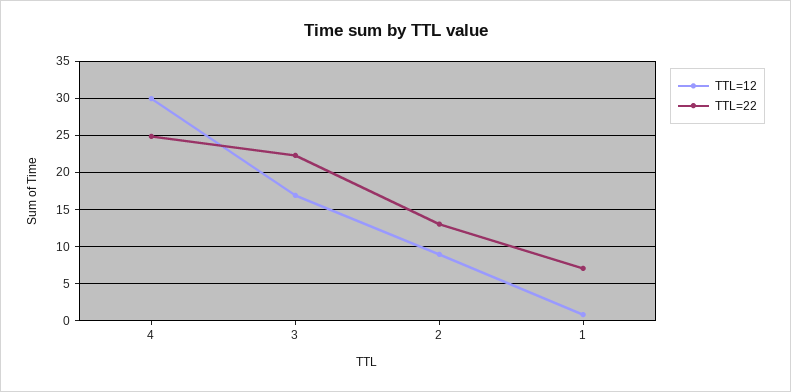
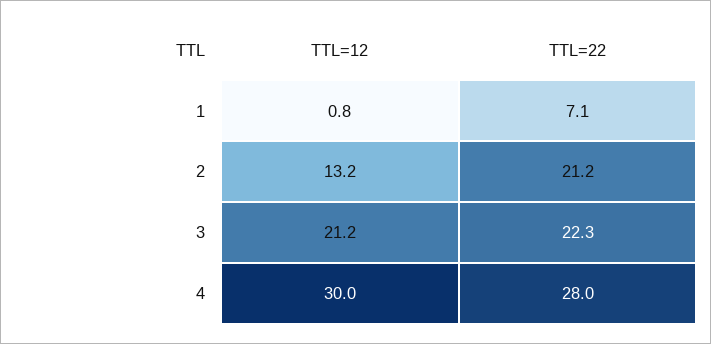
  {
    "TTL=12": {
      "4": 30,
-     "3": 17,
+     "3": 21.2,
-     "2": 9,
+     "2": 13.2,
      "1": 0.8
    },
    "TTL=22": {
-     "4": 25,
+     "4": 28,
      "3": 22.3,
-     "2": 13,
+     "2": 21.2,
      "1": 7.1
    }
  }

